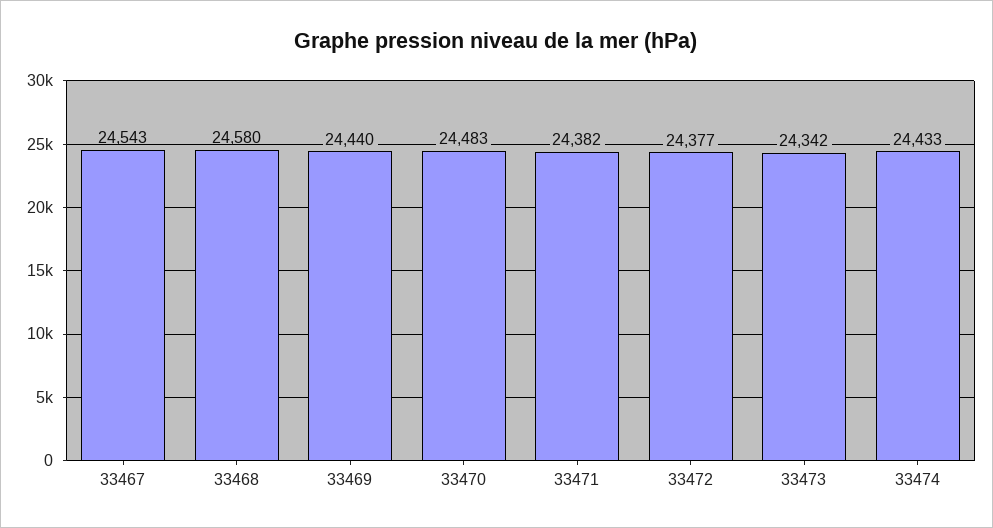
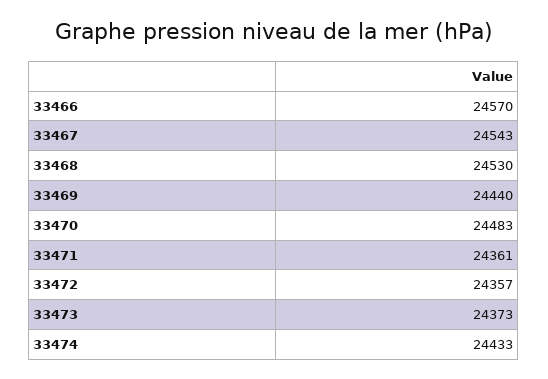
  {
    "33467": 24543,
-   "33468": 24580,
+   "33468": 24530,
    "33469": 24440,
    "33470": 24483,
-   "33471": 24382,
+   "33471": 24361,
-   "33472": 24377,
+   "33472": 24357,
-   "33473": 24342,
+   "33473": 24373,
-   "33474": 24433
+   "33474": 24433,
+   "33466": 24570
  }

